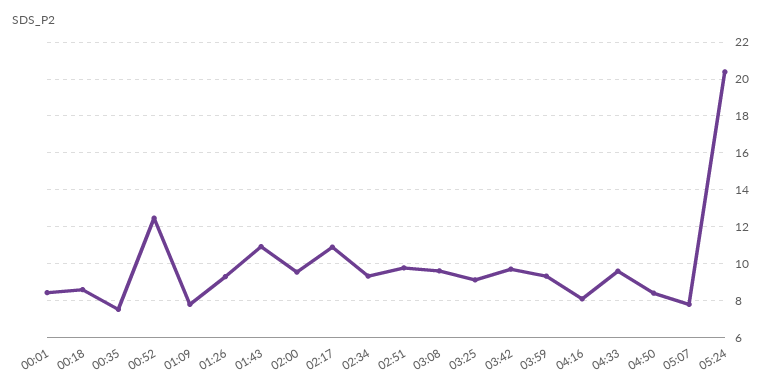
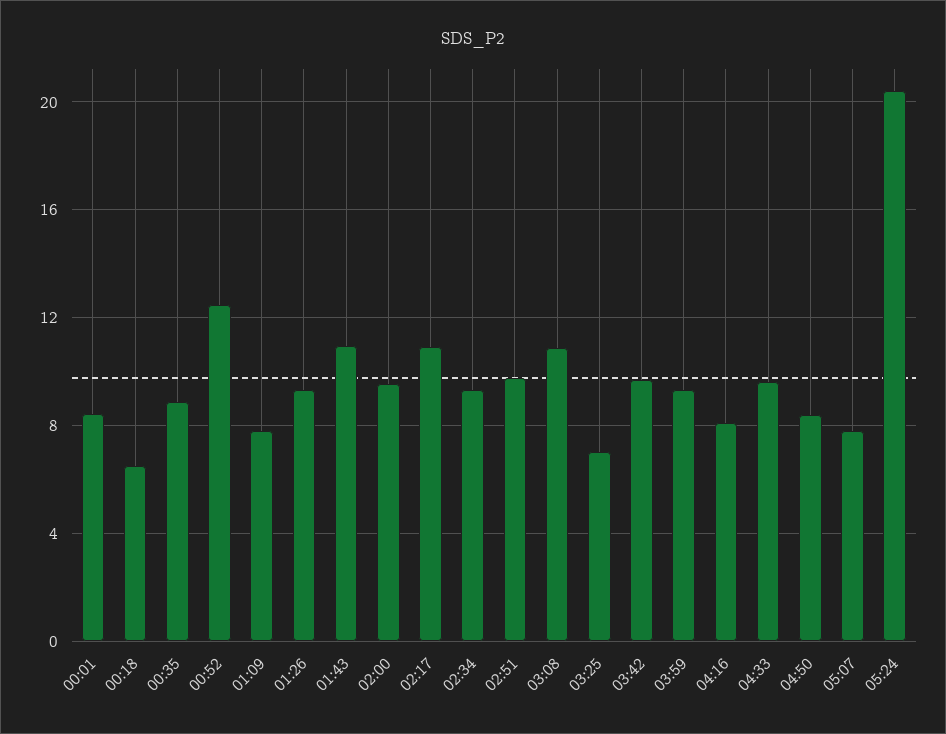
  {
    "00:01": 8.5,
-   "00:18": 8.5,
+   "00:18": 6.5,
-   "00:35": 7.5,
+   "00:35": 9,
    "00:52": 12.5,
    "01:09": 8,
    "01:26": 9.5,
    "01:43": 11,
    "02:00": 9.5,
    "02:17": 11,
    "02:34": 9.5,
    "02:51": 10,
-   "03:08": 9.5,
+   "03:08": 11,
-   "03:25": 9,
+   "03:25": 7,
    "03:42": 9.5,
    "03:59": 9.5,
    "04:16": 8,
    "04:33": 9.5,
    "04:50": 8.5,
    "05:07": 8,
    "05:24": 20.5
  }

